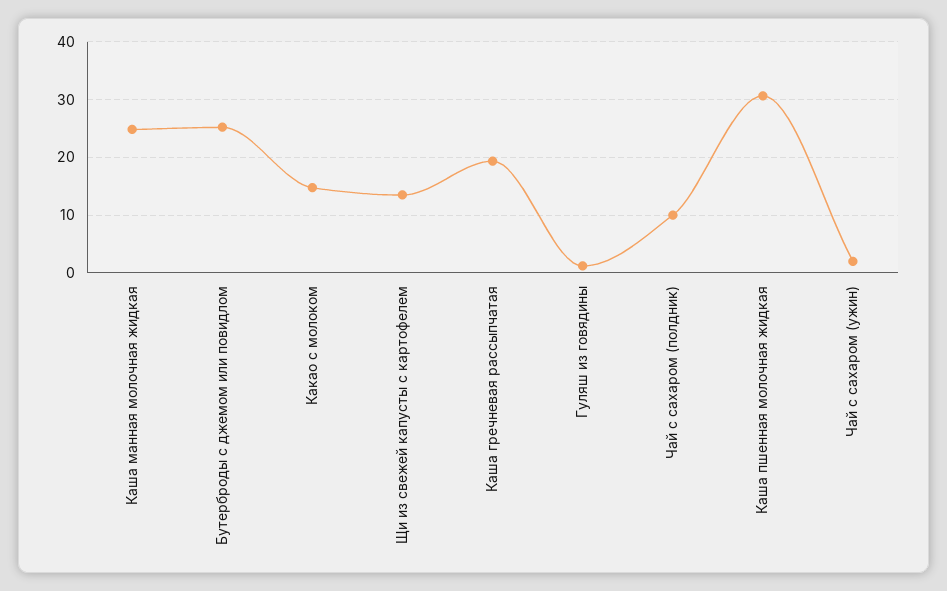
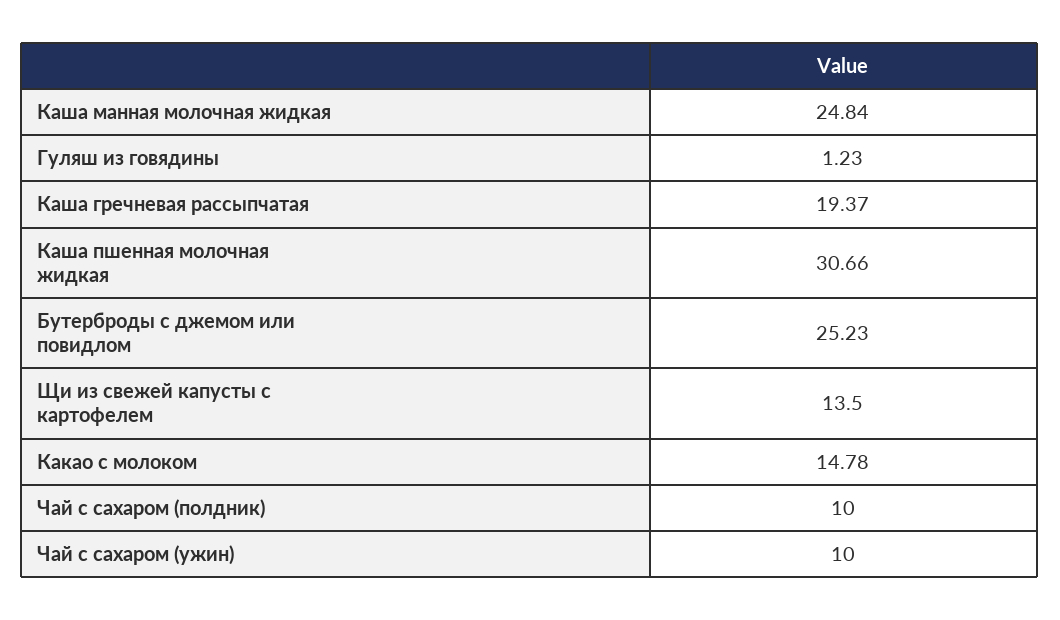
  {
    "Каша манная молочная жидкая": 24.84,
    "Бутерброды с джемом или повидлом": 25.23,
    "Какао с молоком": 14.78,
    "Щи из свежей капусты с картофелем": 13.5,
    "Каша гречневая рассыпчатая": 19.37,
    "Гуляш из говядины": 1.23,
    "Чай с сахаром (полдник)": 10,
    "Каша пшенная молочная жидкая": 30.66,
-   "Чай с сахаром (ужин)": 2
+   "Чай с сахаром (ужин)": 10
  }

